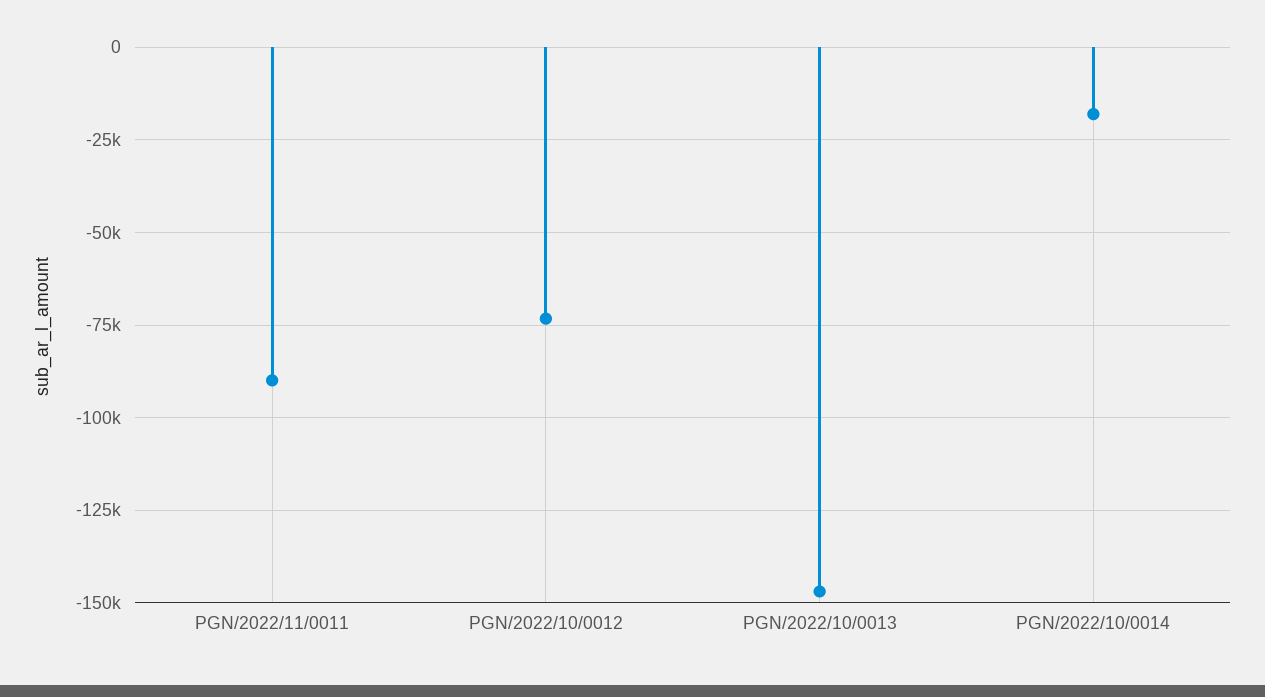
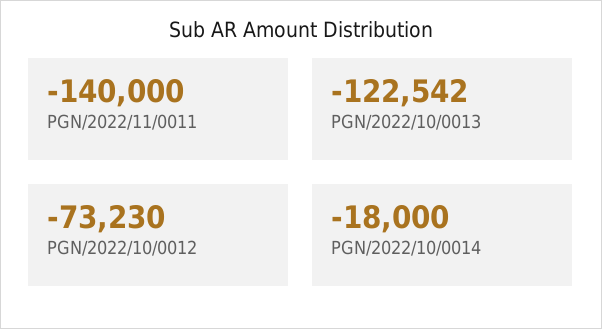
  {
-   "PGN/2022/11/0011": -90000,
+   "PGN/2022/11/0011": -140000,
    "PGN/2022/10/0012": -73230,
-   "PGN/2022/10/0013": -147500,
+   "PGN/2022/10/0013": -122542,
    "PGN/2022/10/0014": -18000
  }

